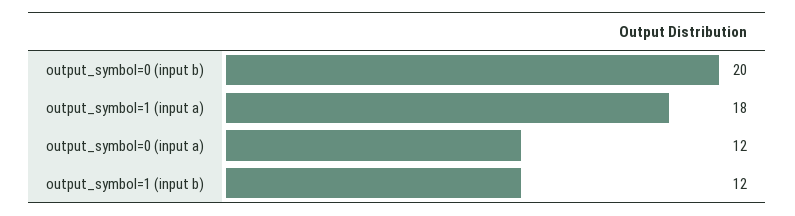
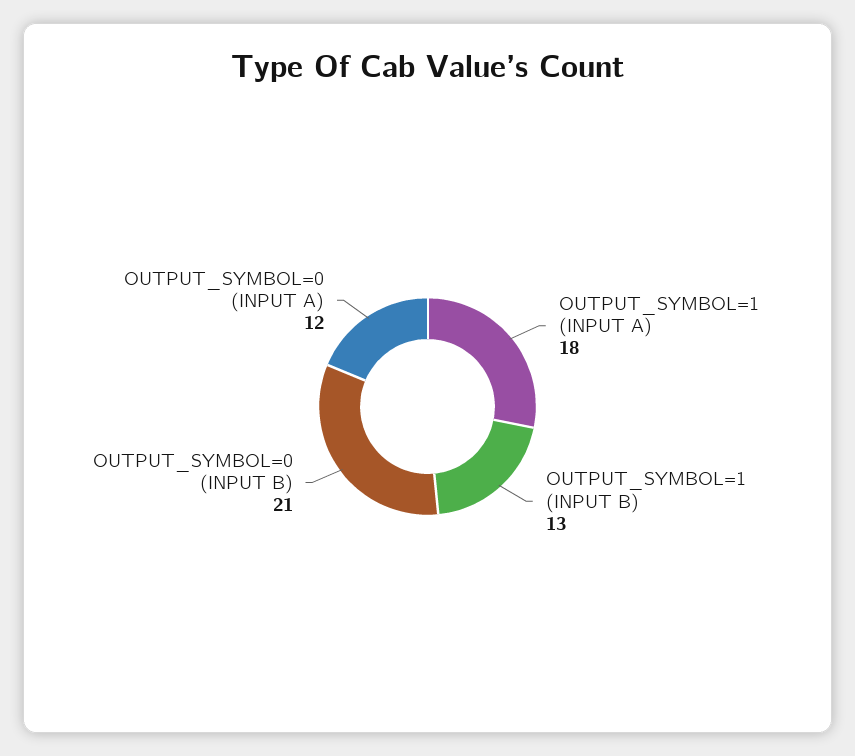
  {
-   "output_symbol=0 (input b)": 20,
+   "output_symbol=0 (input b)": 21,
    "output_symbol=1 (input a)": 18,
    "output_symbol=0 (input a)": 12,
-   "output_symbol=1 (input b)": 12
+   "output_symbol=1 (input b)": 13
  }

